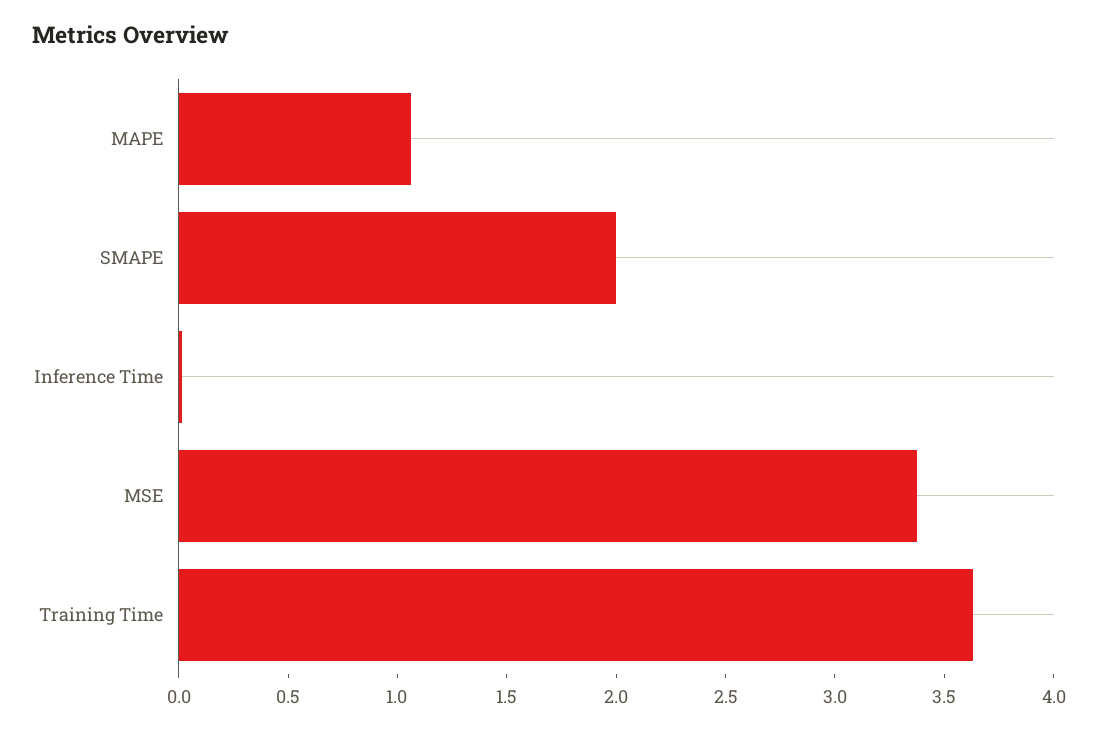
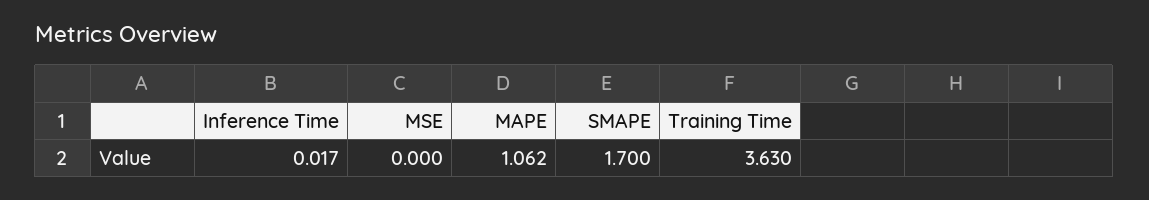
  {
    "MAPE": 1.062,
-   "SMAPE": 2,
+   "SMAPE": 1.7,
    "Inference Time": 0.017,
-   "MSE": 3.4,
+   "MSE": 0,
    "Training Time": 3.63
  }

